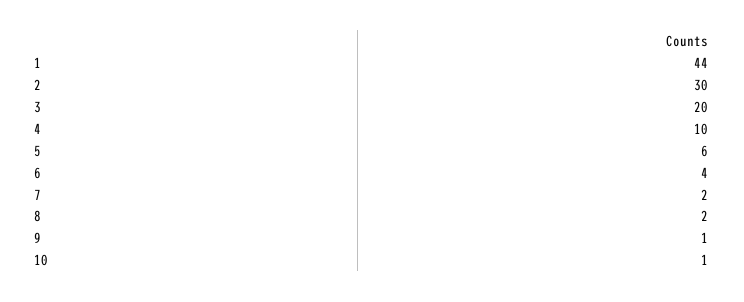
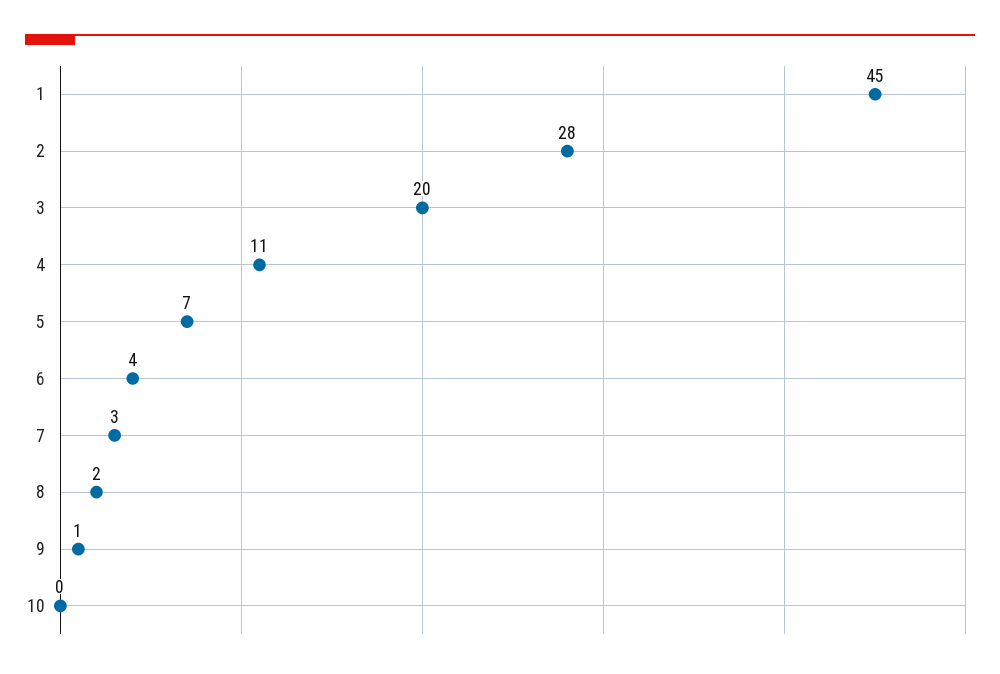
  {
-   "1": 44,
+   "1": 45,
-   "2": 30,
+   "2": 28,
    "3": 20,
-   "4": 10,
+   "4": 11,
-   "5": 6,
+   "5": 7,
    "6": 4,
-   "7": 2,
+   "7": 3,
    "8": 2,
    "9": 1,
-   "10": 1
+   "10": 0
  }

